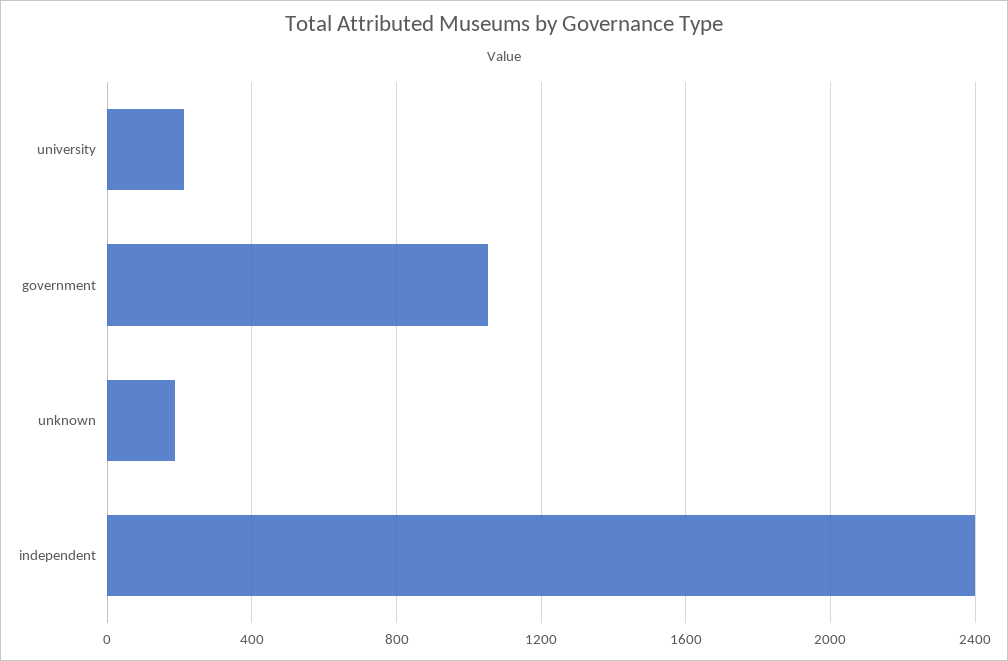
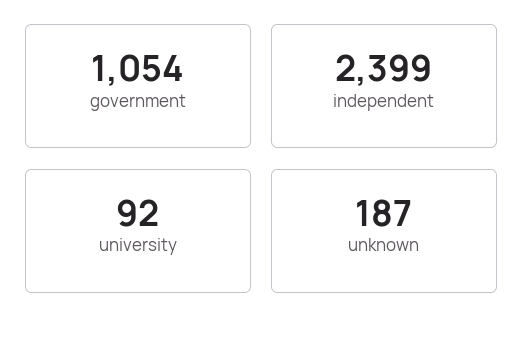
  {
-   "university": 200,
+   "university": 92,
    "government": 1054,
    "unknown": 187,
    "independent": 2399
  }

